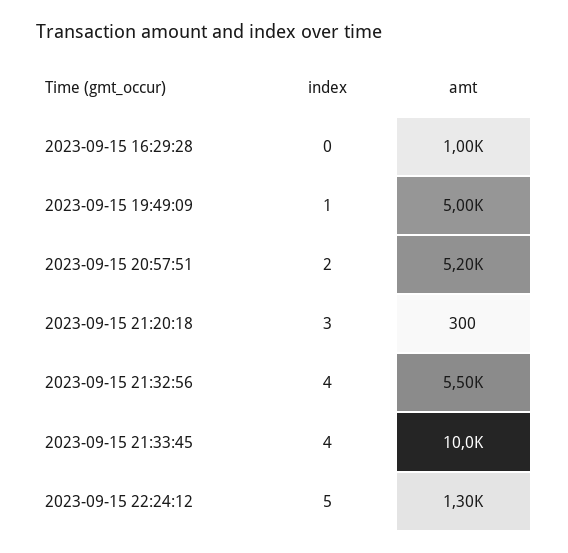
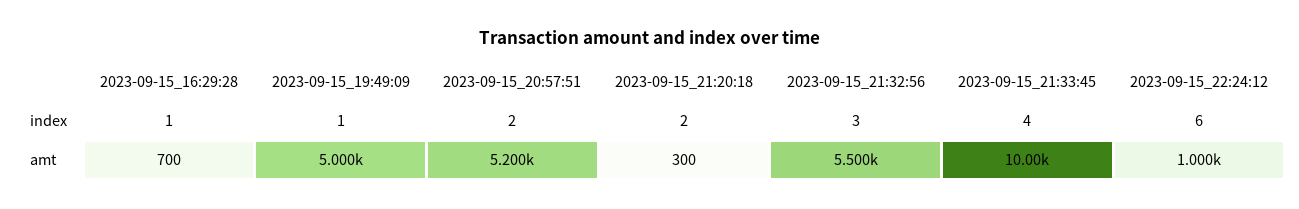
  {
    "index": {
-     "2023-09-15 16:29:28": 0,
+     "2023-09-15 16:29:28": 1,
      "2023-09-15 19:49:09": 1,
      "2023-09-15 20:57:51": 2,
-     "2023-09-15 21:20:18": 3,
+     "2023-09-15 21:20:18": 2,
-     "2023-09-15 21:32:56": 4,
+     "2023-09-15 21:32:56": 3,
      "2023-09-15 21:33:45": 4,
-     "2023-09-15 22:24:12": 5
+     "2023-09-15 22:24:12": 6
    },
    "amt": {
-     "2023-09-15 16:29:28": 1000,
+     "2023-09-15 16:29:28": 700,
      "2023-09-15 19:49:09": 5000,
      "2023-09-15 20:57:51": 5200,
      "2023-09-15 21:20:18": 300,
      "2023-09-15 21:32:56": 5500,
      "2023-09-15 21:33:45": 10000,
-     "2023-09-15 22:24:12": 1300
+     "2023-09-15 22:24:12": 1000
    }
  }

